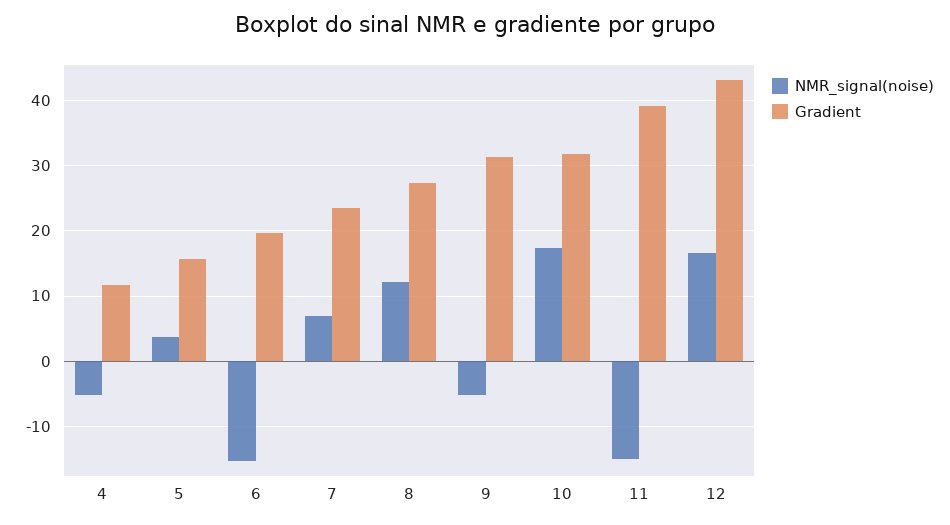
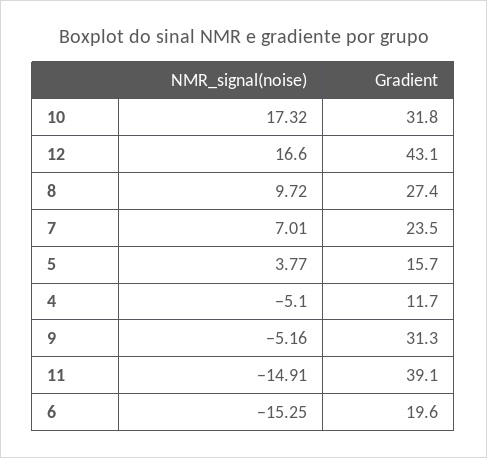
  {
    "NMR_signal(noise)": {
      "4": -5.1,
      "5": 3.77,
      "6": -15.25,
      "7": 7.01,
-     "8": 12,
+     "8": 9.72,
      "9": -5.16,
      "10": 17.32,
      "11": -14.91,
      "12": 16.6
    },
    "Gradient": {
      "4": 11.7,
      "5": 15.7,
      "6": 19.6,
      "7": 23.5,
      "8": 27.4,
      "9": 31.3,
      "10": 31.8,
      "11": 39.1,
      "12": 43.1
    }
  }

